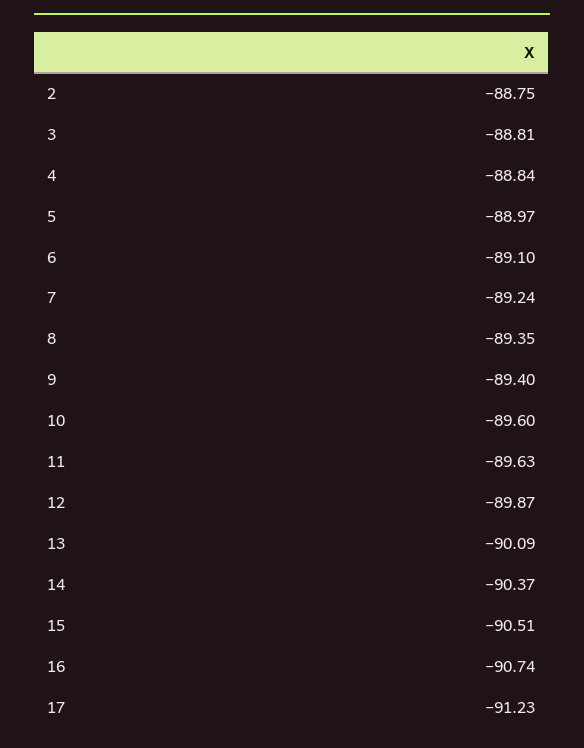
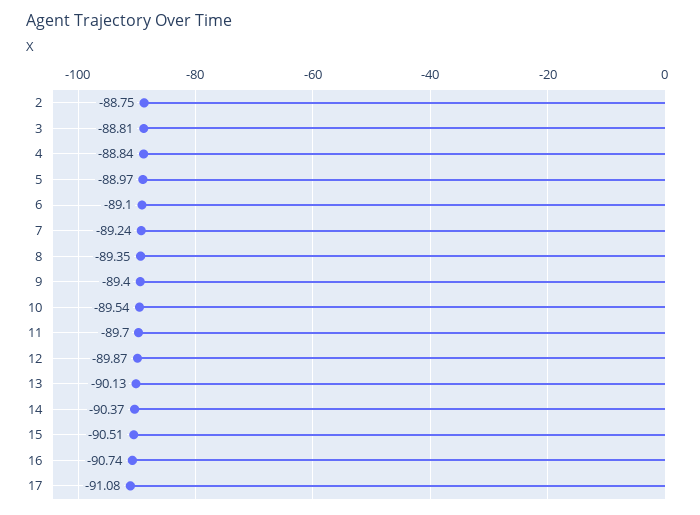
  {
    "2": -88.75,
    "3": -88.81,
    "4": -88.84,
    "5": -88.97,
    "6": -89.1,
    "7": -89.24,
    "8": -89.35,
    "9": -89.4,
-   "10": -89.6,
+   "10": -89.54,
-   "11": -89.63,
+   "11": -89.7,
    "12": -89.87,
-   "13": -90.09,
+   "13": -90.13,
    "14": -90.37,
    "15": -90.51,
    "16": -90.74,
-   "17": -91.23
+   "17": -91.08
  }

